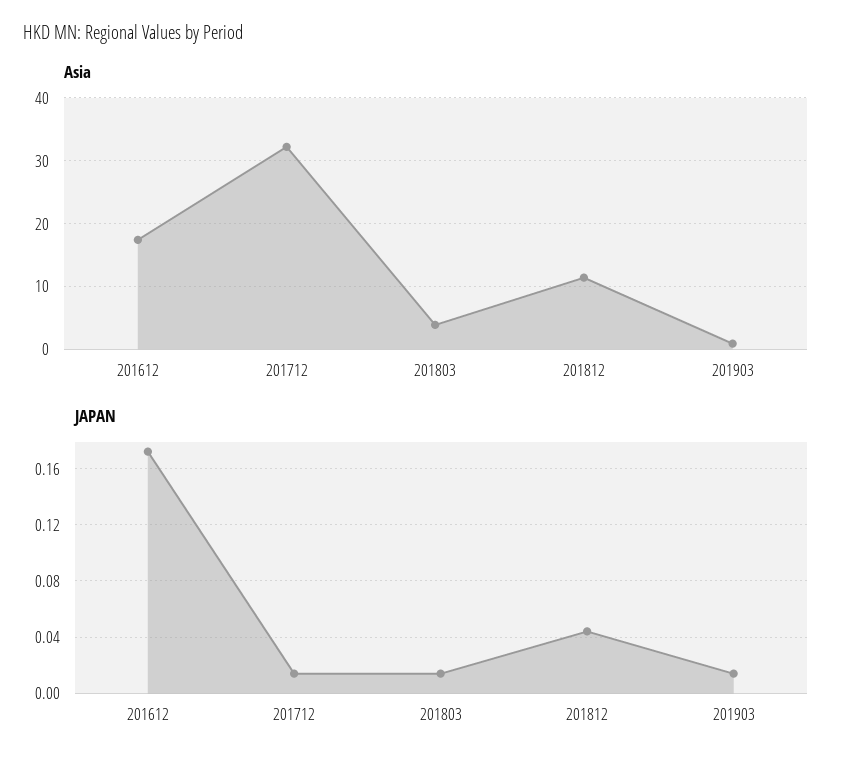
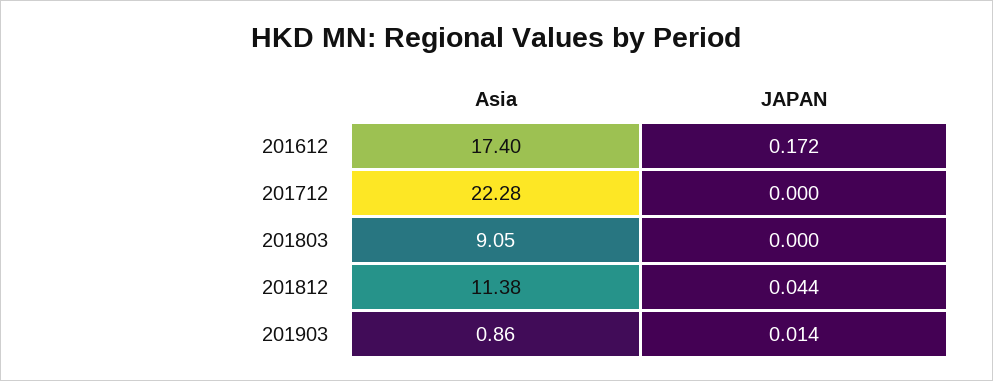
  {
    "Asia": {
      "201612": 17.4,
-     "201712": 32,
+     "201712": 22.28,
-     "201803": 4,
+     "201803": 9.05,
      "201812": 11.38,
      "201903": 0.86
    },
    "JAPAN": {
      "201612": 0.172,
-     "201712": 0.015,
+     "201712": 0,
-     "201803": 0.015,
+     "201803": 0,
      "201812": 0.044,
      "201903": 0.014
    }
  }

